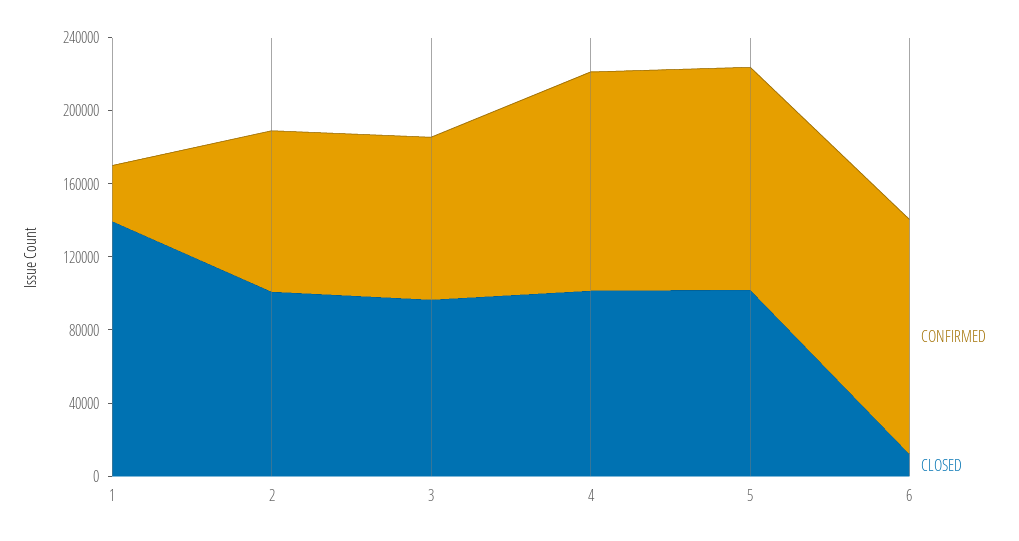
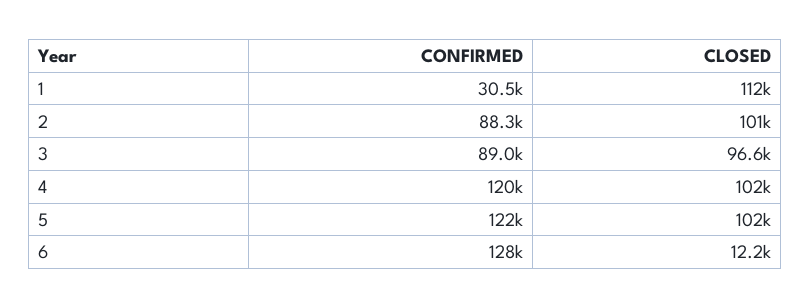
  {
    "CONFIRMED": {
      "1": 30500,
      "2": 88300,
      "3": 89000,
      "4": 120000,
      "5": 122000,
      "6": 128000
    },
    "CLOSED": {
-     "1": 140000,
+     "1": 112000,
      "2": 101000,
      "3": 96600,
      "4": 102000,
      "5": 102000,
      "6": 12200
    }
  }

